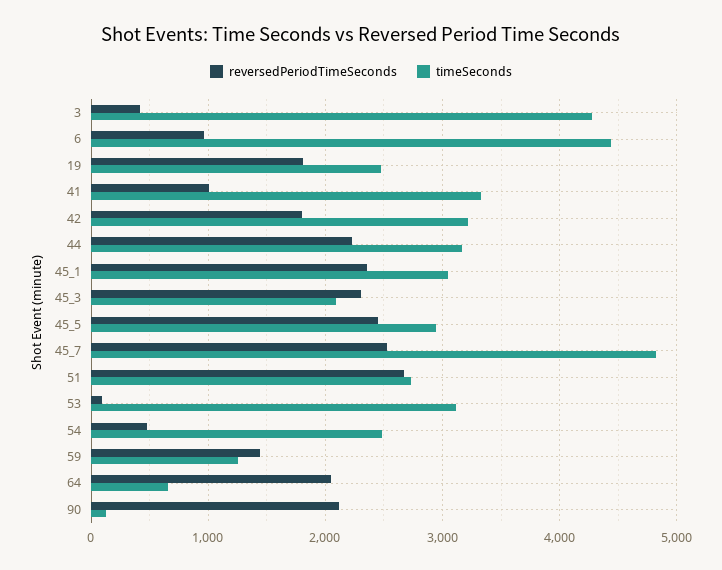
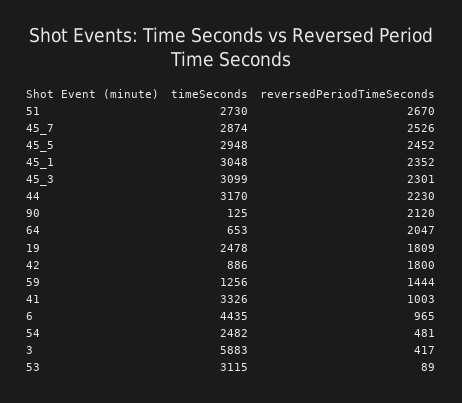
  {
    "reversedPeriodTimeSeconds": {
      "3": 417,
      "6": 965,
      "19": 1809,
      "41": 1003,
      "42": 1800,
      "44": 2230,
      "45_1": 2352,
      "45_3": 2301,
      "45_5": 2452,
      "45_7": 2526,
      "51": 2670,
      "53": 89,
      "54": 481,
      "59": 1444,
      "64": 2047,
      "90": 2120
    },
    "timeSeconds": {
-     "3": 4300,
+     "3": 5883,
      "6": 4435,
      "19": 2478,
      "41": 3326,
-     "42": 3200,
+     "42": 886,
      "44": 3170,
      "45_1": 3048,
-     "45_3": 2100,
+     "45_3": 3099,
      "45_5": 2948,
-     "45_7": 4800,
+     "45_7": 2874,
      "51": 2730,
      "53": 3115,
      "54": 2482,
      "59": 1256,
      "64": 653,
      "90": 125
    }
  }

